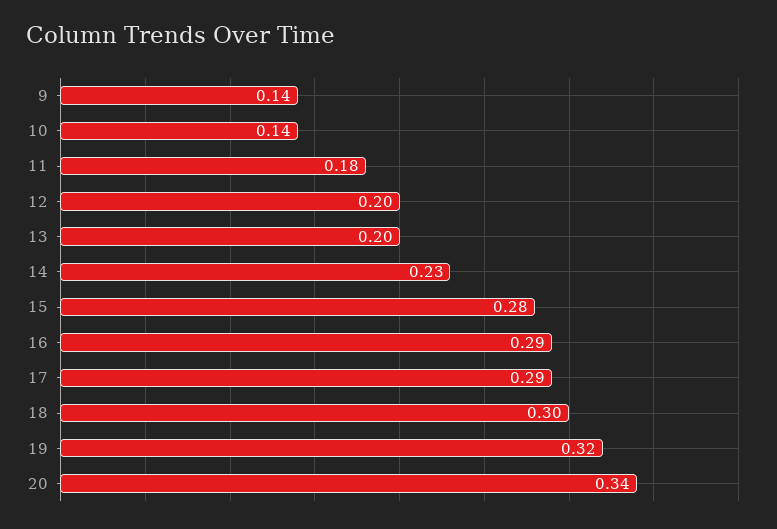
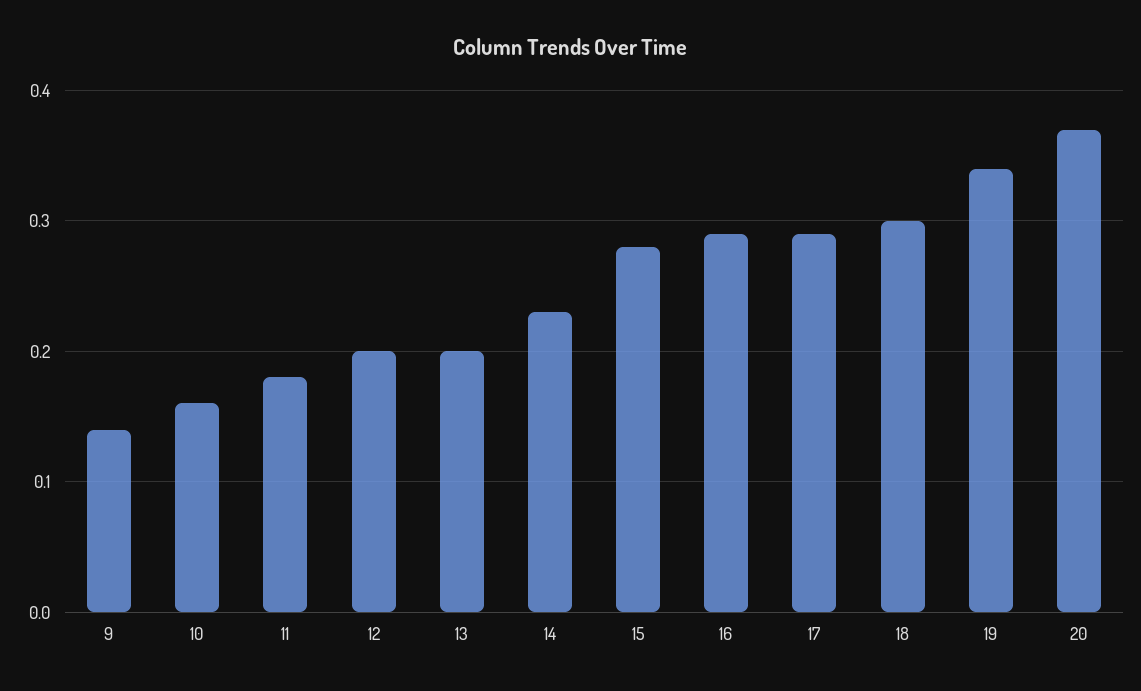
  {
    "9": 0.14,
-   "10": 0.14,
+   "10": 0.16,
    "11": 0.18,
    "12": 0.2,
    "13": 0.2,
    "14": 0.23,
    "15": 0.28,
    "16": 0.29,
    "17": 0.29,
    "18": 0.3,
-   "19": 0.32,
+   "19": 0.34,
-   "20": 0.34
+   "20": 0.37
  }

